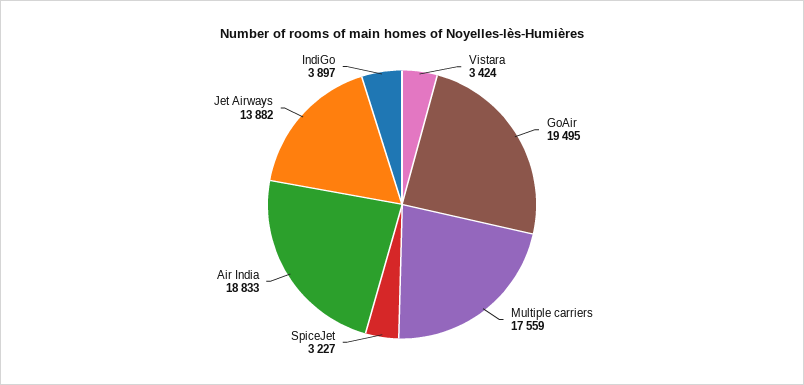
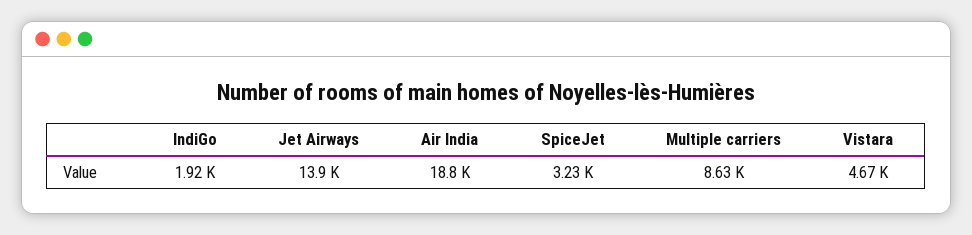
  {
-   "Vistara": 3424,
+   "Vistara": 4670,
-   "GoAir": 19495,
-   "Multiple carriers": 17559,
+   "Multiple carriers": 8630,
    "SpiceJet": 3227,
    "Air India": 18833,
    "Jet Airways": 13882,
-   "IndiGo": 3897
+   "IndiGo": 1920
  }

